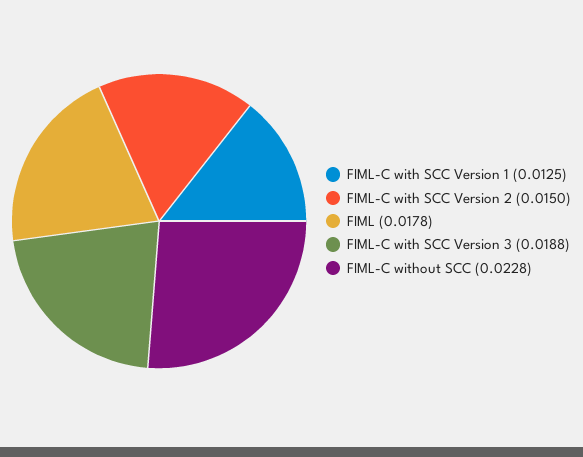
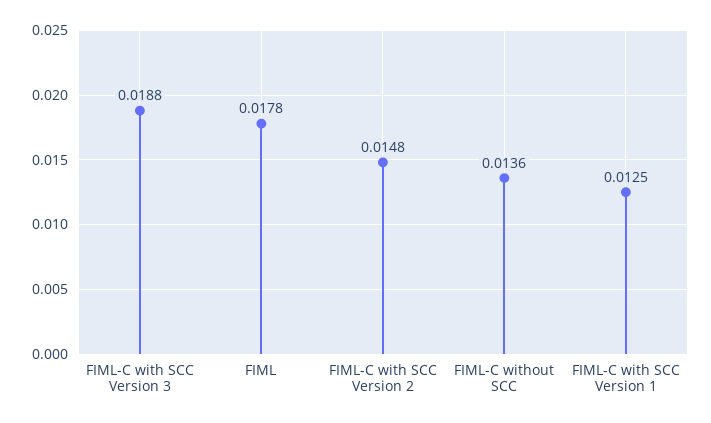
  {
    "FIML-C with SCC Version 1": 0.0125,
-   "FIML-C with SCC Version 2": 0.015,
+   "FIML-C with SCC Version 2": 0.0148,
    "FIML": 0.0178,
    "FIML-C with SCC Version 3": 0.0188,
-   "FIML-C without SCC": 0.0228
+   "FIML-C without SCC": 0.0136
  }

